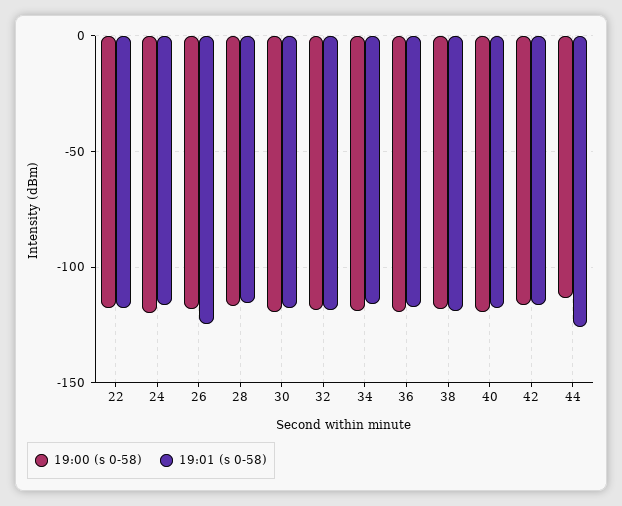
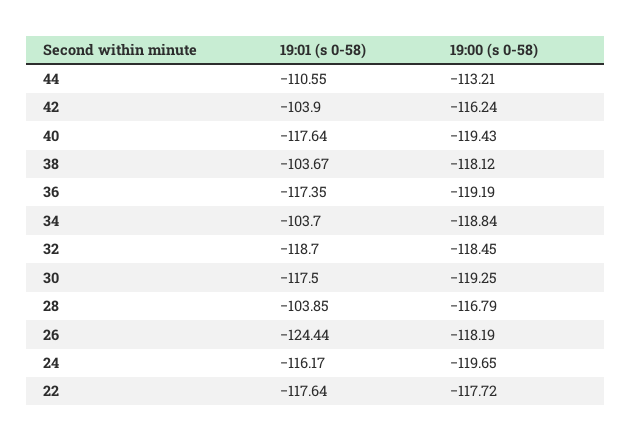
  {
    "19:00 (s 0-58)": {
      "22": -117.72,
      "24": -119.65,
      "26": -118.19,
      "28": -116.79,
      "30": -119.25,
      "32": -118.45,
      "34": -118.84,
      "36": -119.19,
      "38": -118.12,
      "40": -119.43,
      "42": -116.24,
      "44": -113.21
    },
    "19:01 (s 0-58)": {
      "22": -117.64,
      "24": -116.17,
      "26": -124.44,
-     "28": -115,
+     "28": -103.85,
      "30": -117.5,
      "32": -118.7,
-     "34": -115,
+     "34": -103.7,
      "36": -117.35,
-     "38": -120,
+     "38": -103.67,
      "40": -117.64,
-     "42": -115,
+     "42": -103.9,
-     "44": -125
+     "44": -110.55
    }
  }

